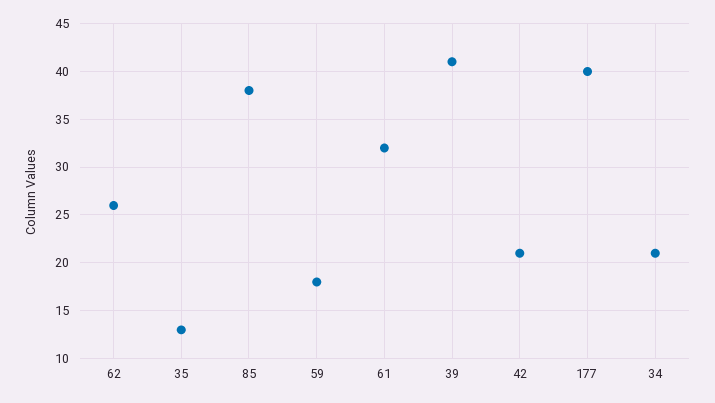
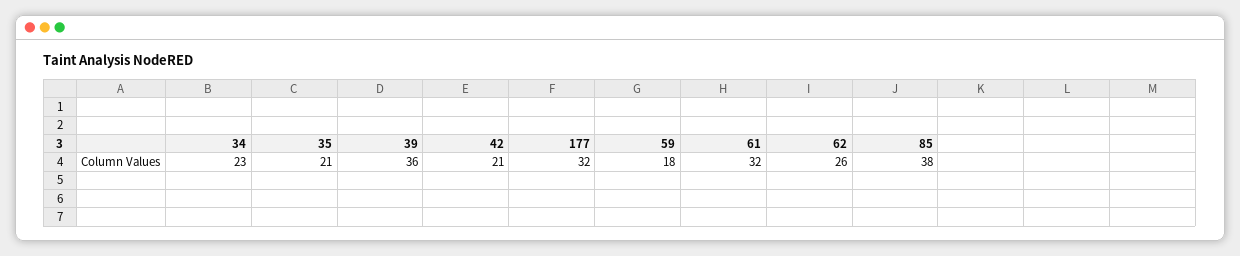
  {
    "62": 26,
-   "35": 13,
+   "35": 21,
    "85": 38,
    "59": 18,
    "61": 32,
-   "39": 41,
+   "39": 36,
    "42": 21,
-   "177": 40,
+   "177": 32,
-   "34": 21
+   "34": 23
  }

